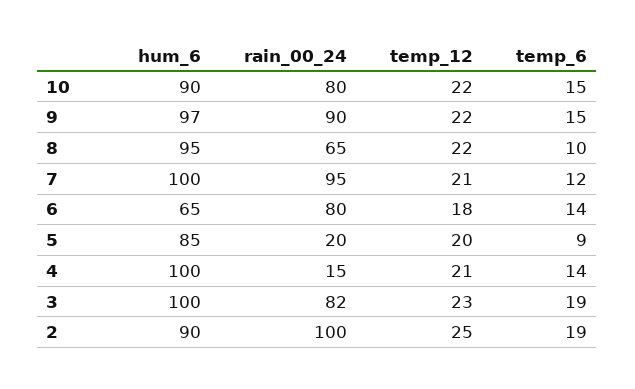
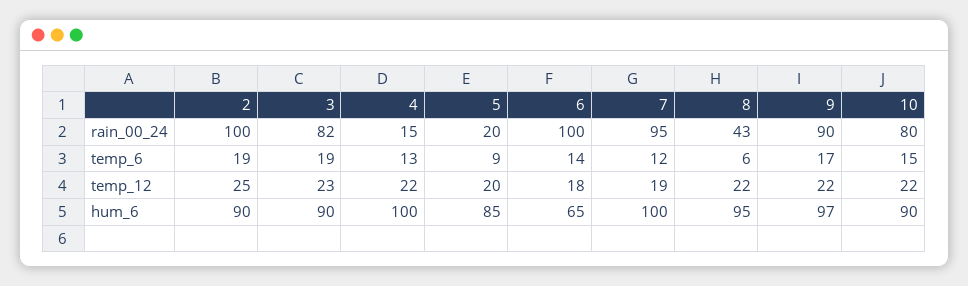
  {
    "hum_6": {
      "10": 90,
      "9": 97,
      "8": 95,
      "7": 100,
      "6": 65,
      "5": 85,
      "4": 100,
-     "3": 100,
+     "3": 90,
      "2": 90
    },
    "rain_00_24": {
      "10": 80,
      "9": 90,
-     "8": 65,
+     "8": 43,
      "7": 95,
-     "6": 80,
+     "6": 100,
      "5": 20,
      "4": 15,
      "3": 82,
      "2": 100
    },
    "temp_12": {
      "10": 22,
      "9": 22,
      "8": 22,
-     "7": 21,
+     "7": 19,
      "6": 18,
      "5": 20,
-     "4": 21,
+     "4": 22,
      "3": 23,
      "2": 25
    },
    "temp_6": {
      "10": 15,
-     "9": 15,
+     "9": 17,
-     "8": 10,
+     "8": 6,
      "7": 12,
      "6": 14,
      "5": 9,
-     "4": 14,
+     "4": 13,
      "3": 19,
      "2": 19
    }
  }

